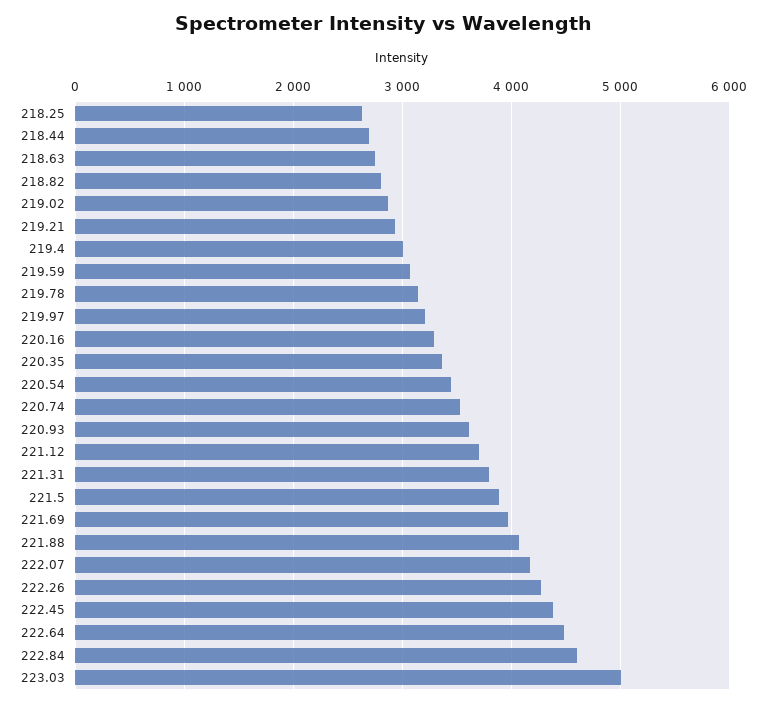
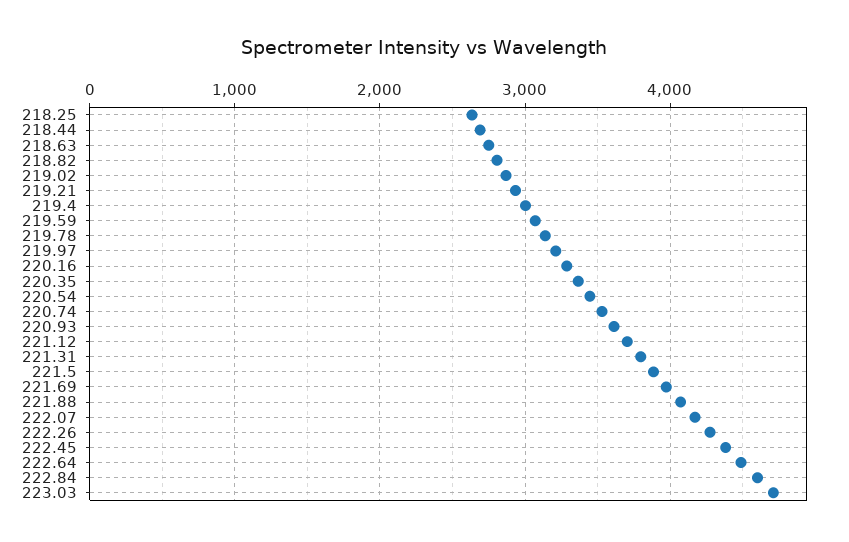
  {
    "218.25": 2600,
    "218.44": 2700,
    "218.63": 2700,
    "218.82": 2800,
    "219.02": 2900,
    "219.21": 2900,
    "219.4": 3000,
    "219.59": 3100,
    "219.78": 3100,
    "219.97": 3200,
    "220.16": 3300,
    "220.35": 3400,
    "220.54": 3400,
    "220.74": 3500,
    "220.93": 3600,
    "221.12": 3700,
    "221.31": 3800,
    "221.5": 3900,
    "221.69": 4000,
    "221.88": 4100,
    "222.07": 4200,
    "222.26": 4300,
    "222.45": 4400,
    "222.64": 4500,
    "222.84": 4600,
-   "223.03": 5000
+   "223.03": 4700
  }

